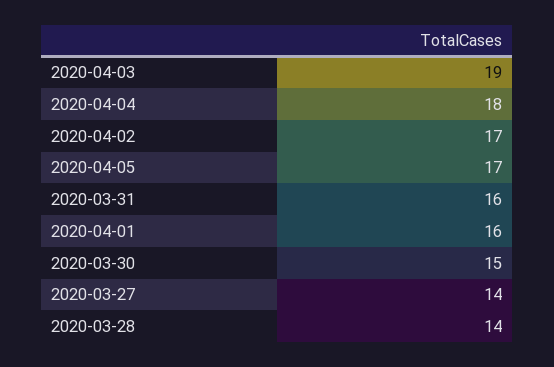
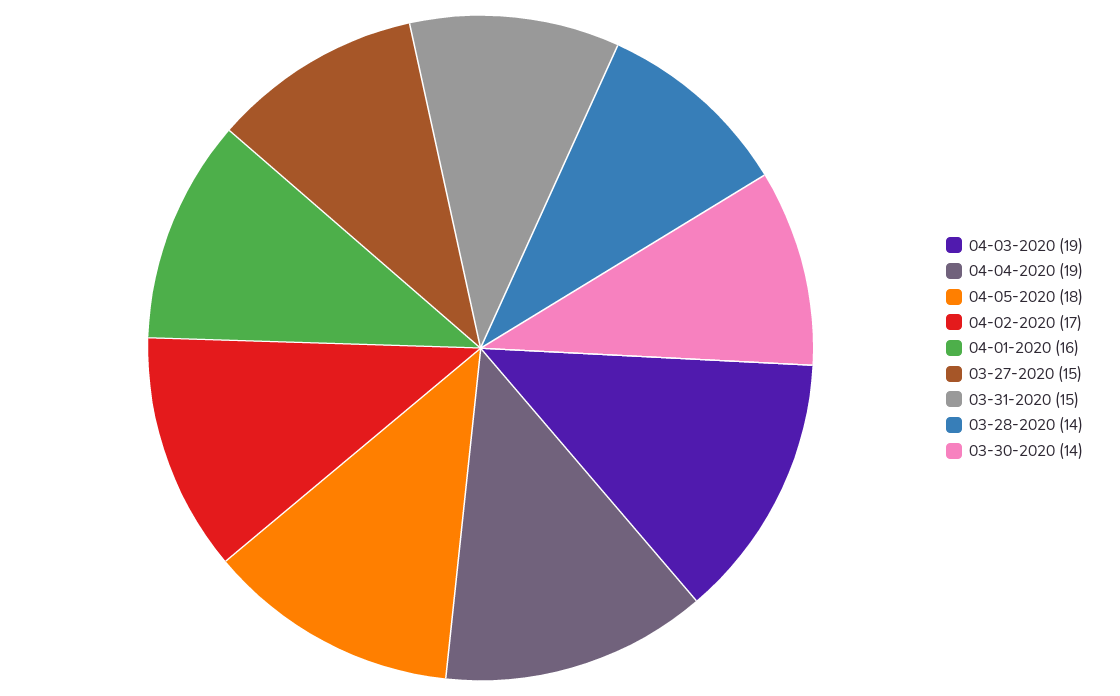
  {
    "2020-04-03": 19,
-   "2020-04-04": 18,
+   "2020-04-04": 19,
    "2020-04-02": 17,
-   "2020-04-05": 17,
+   "2020-04-05": 18,
-   "2020-03-31": 16,
+   "2020-03-31": 15,
    "2020-04-01": 16,
-   "2020-03-30": 15,
+   "2020-03-30": 14,
-   "2020-03-27": 14,
+   "2020-03-27": 15,
    "2020-03-28": 14
  }

